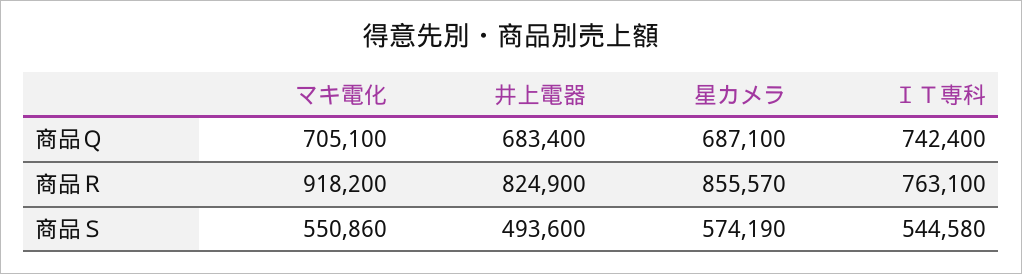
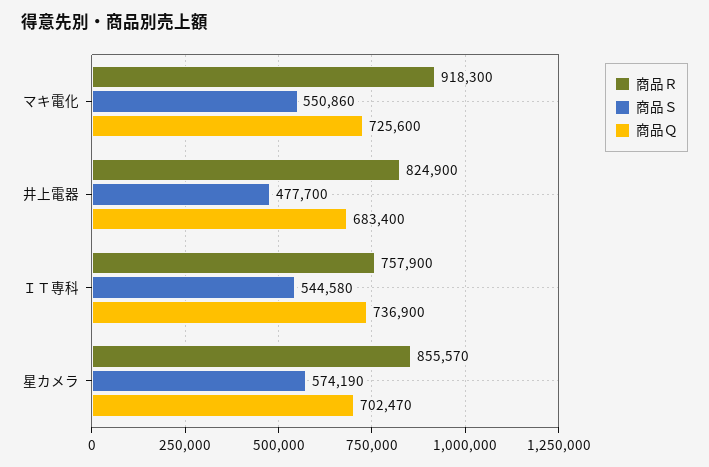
  {
    "商品Ｑ": {
-     "マキ電化": 705100,
+     "マキ電化": 725600,
      "井上電器": 683400,
-     "星カメラ": 687100,
+     "星カメラ": 702470,
-     "ＩＴ専科": 742400
+     "ＩＴ専科": 736900
    },
    "商品Ｒ": {
-     "マキ電化": 918200,
+     "マキ電化": 918300,
      "井上電器": 824900,
      "星カメラ": 855570,
-     "ＩＴ専科": 763100
+     "ＩＴ専科": 757900
    },
    "商品Ｓ": {
      "マキ電化": 550860,
-     "井上電器": 493600,
+     "井上電器": 477700,
      "星カメラ": 574190,
      "ＩＴ専科": 544580
    }
  }

